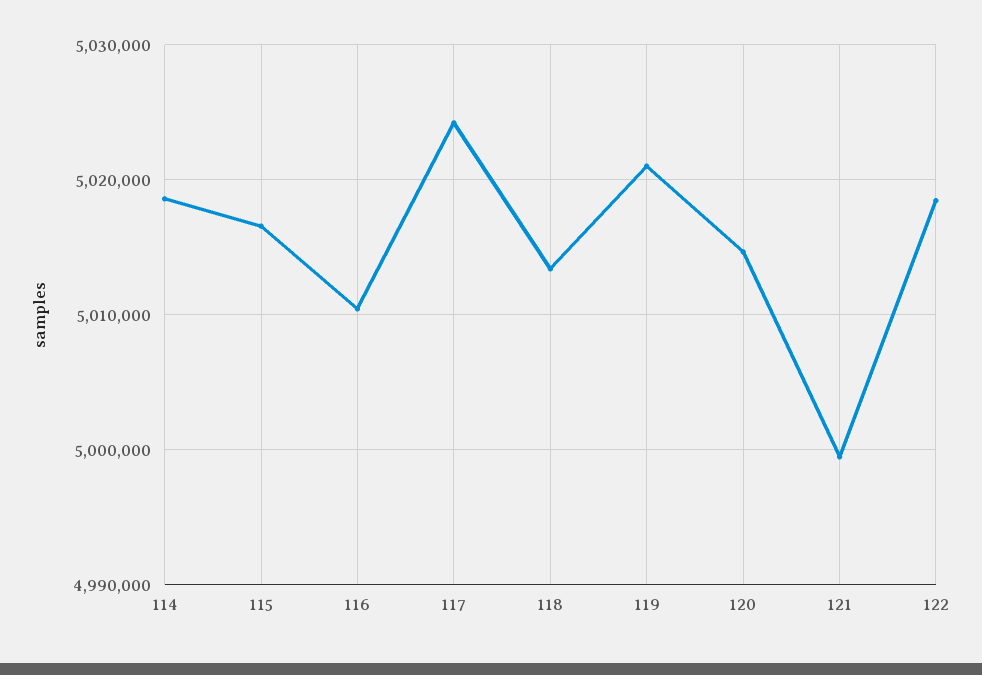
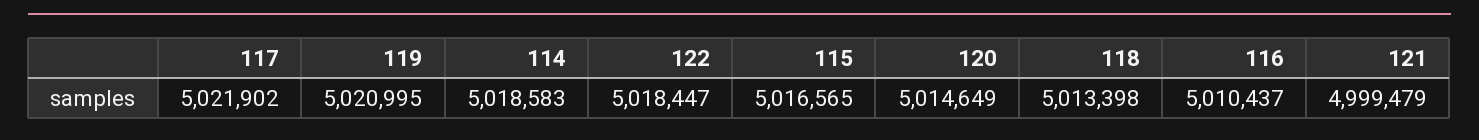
  {
    "114": 5018583,
    "115": 5016565,
    "116": 5010437,
-   "117": 5024000,
+   "117": 5021902,
    "118": 5013398,
    "119": 5020995,
    "120": 5014649,
    "121": 4999479,
    "122": 5018447
  }

